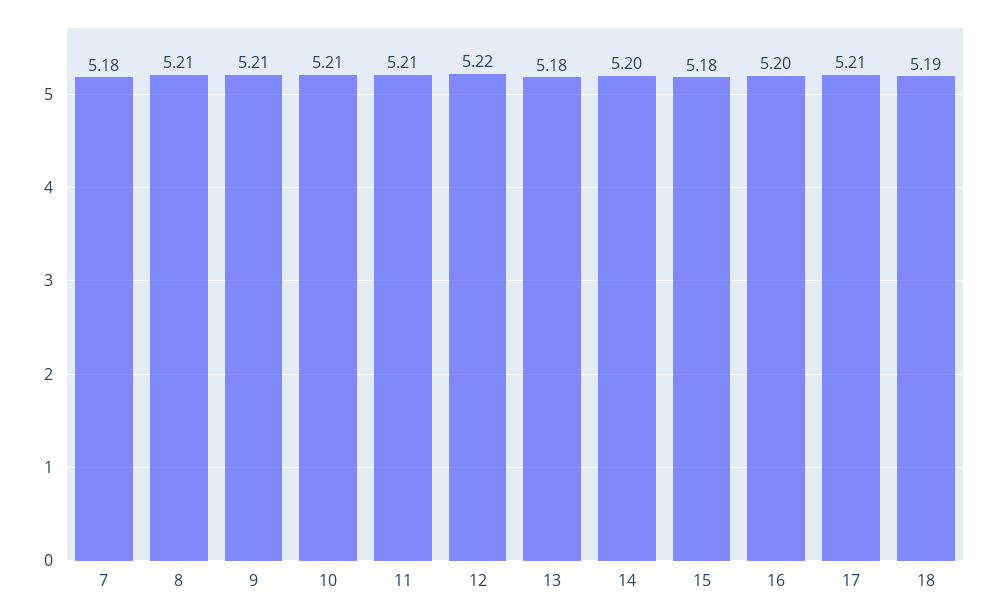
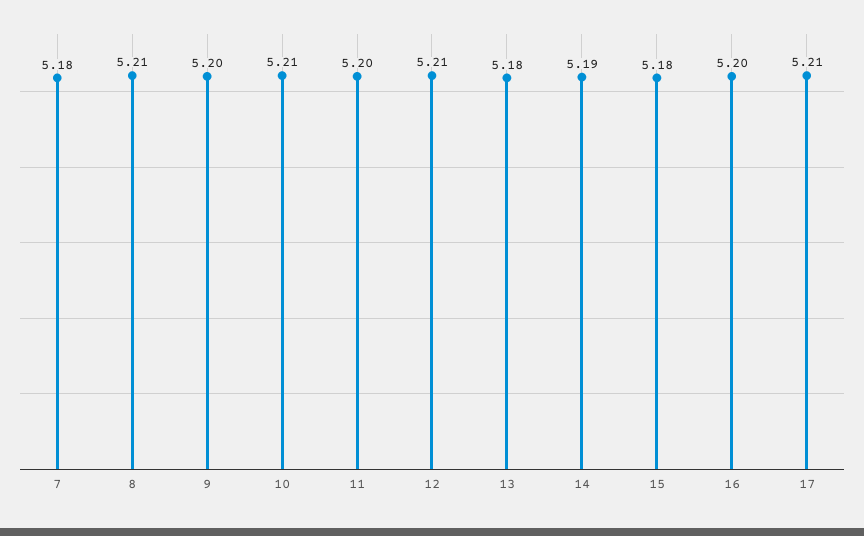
  {
    "7": 5.18,
    "8": 5.21,
-   "9": 5.21,
+   "9": 5.2,
    "10": 5.21,
-   "11": 5.21,
+   "11": 5.2,
-   "12": 5.22,
+   "12": 5.21,
    "13": 5.18,
-   "14": 5.2,
+   "14": 5.19,
    "15": 5.18,
    "16": 5.2,
-   "17": 5.21,
+   "17": 5.21
-   "18": 5.19
  }

